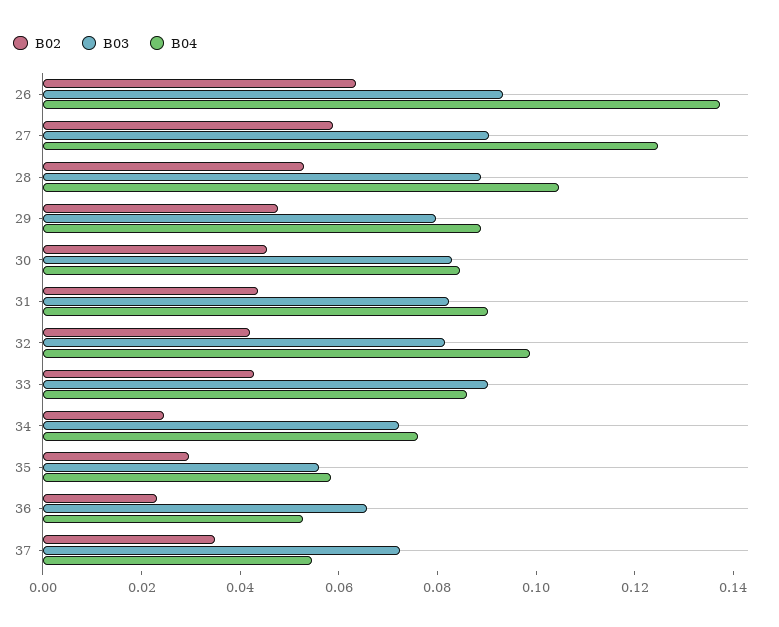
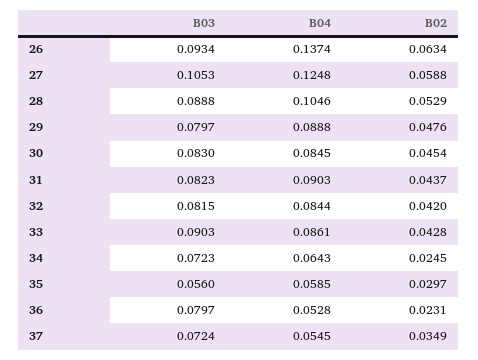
  {
    "B02": {
      "26": 0.0634,
      "27": 0.0588,
      "28": 0.0529,
      "29": 0.0476,
      "30": 0.0454,
      "31": 0.0437,
      "32": 0.042,
      "33": 0.0428,
      "34": 0.0245,
      "35": 0.0297,
      "36": 0.0231,
      "37": 0.0349
    },
    "B03": {
      "26": 0.0934,
-     "27": 0.09,
+     "27": 0.1053,
      "28": 0.0888,
      "29": 0.0797,
      "30": 0.083,
      "31": 0.0823,
      "32": 0.0815,
      "33": 0.0903,
      "34": 0.0723,
      "35": 0.056,
-     "36": 0.065,
+     "36": 0.0797,
      "37": 0.0724
    },
    "B04": {
      "26": 0.1374,
      "27": 0.1248,
      "28": 0.1046,
      "29": 0.0888,
      "30": 0.0845,
      "31": 0.0903,
-     "32": 0.1,
+     "32": 0.0844,
      "33": 0.0861,
-     "34": 0.075,
+     "34": 0.0643,
      "35": 0.0585,
      "36": 0.0528,
      "37": 0.0545
    }
  }

